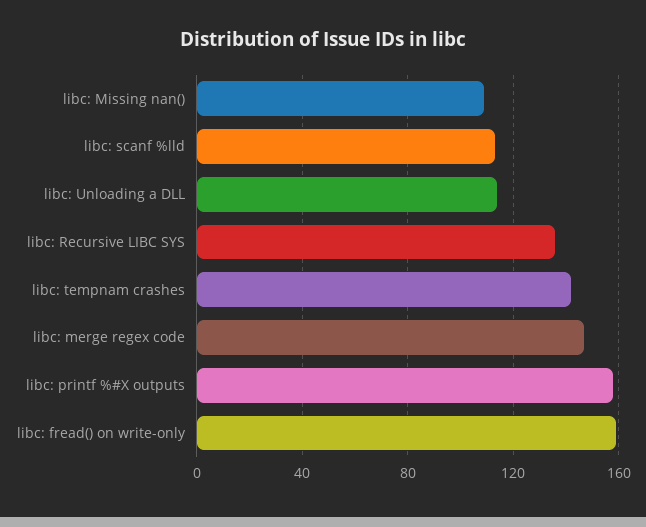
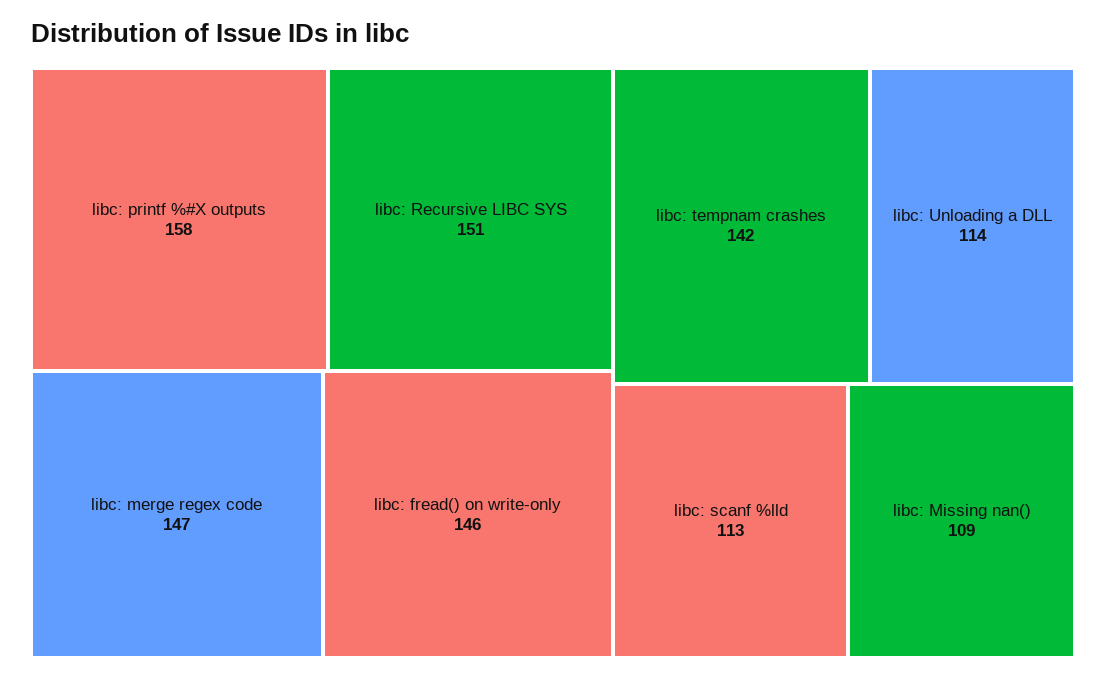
  {
    "libc: Missing nan()": 109,
    "libc: scanf %lld": 113,
    "libc: Unloading a DLL": 114,
-   "libc: Recursive LIBC SYS": 135,
+   "libc: Recursive LIBC SYS": 151,
    "libc: tempnam crashes": 142,
    "libc: merge regex code": 147,
    "libc: printf %#X outputs": 158,
-   "libc: fread() on write-only": 160
+   "libc: fread() on write-only": 146
  }

